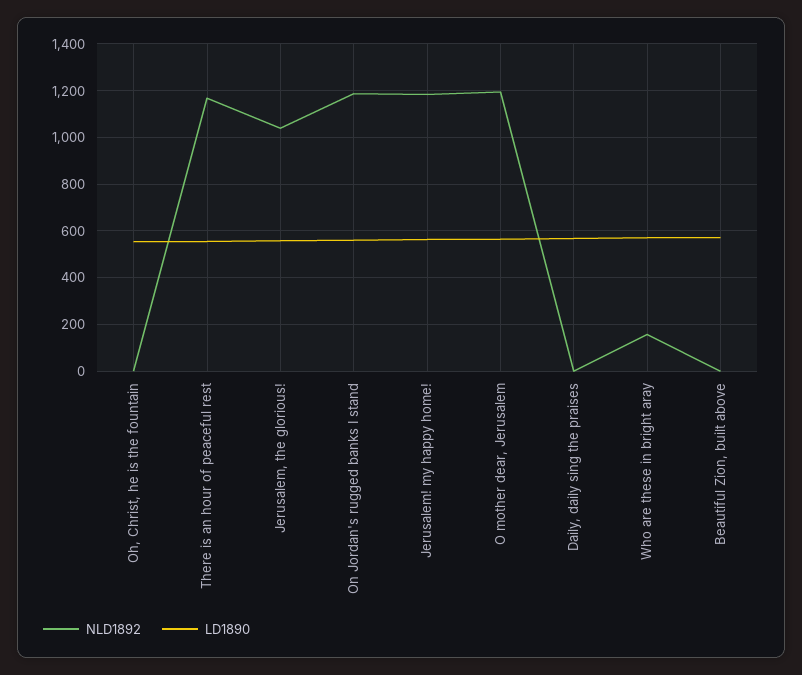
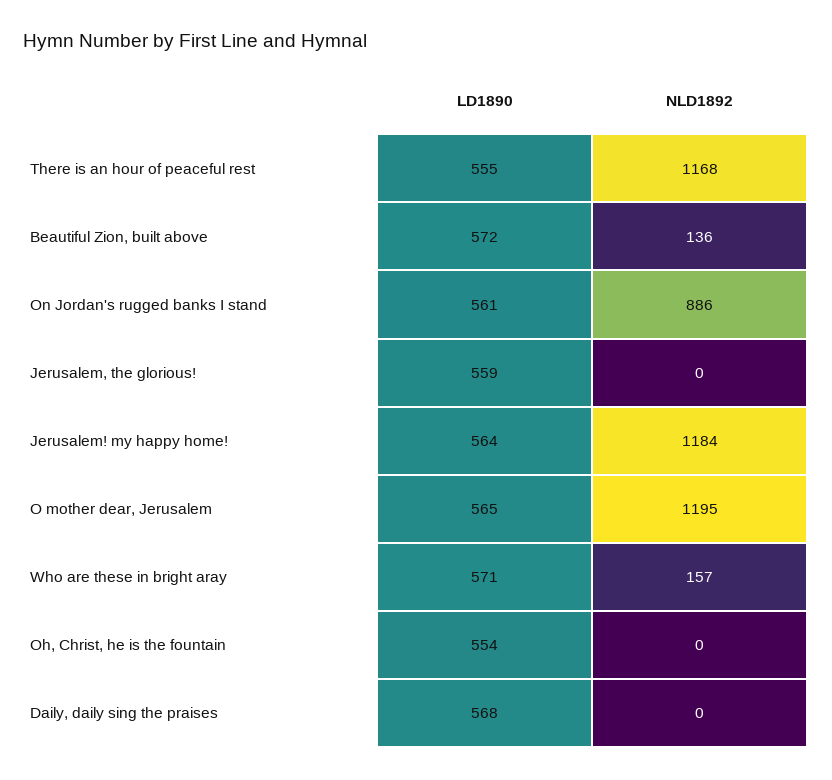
  {
    "NLD1892": {
      "Oh, Christ, he is the fountain": 0,
      "There is an hour of peaceful rest": 1168,
-     "Jerusalem, the glorious!": 1050,
+     "Jerusalem, the glorious!": 0,
-     "On Jordan's rugged banks I stand": 1200,
+     "On Jordan's rugged banks I stand": 886,
      "Jerusalem! my happy home!": 1184,
      "O mother dear, Jerusalem": 1195,
      "Daily, daily sing the praises": 0,
      "Who are these in bright aray": 157,
-     "Beautiful Zion, built above": 0
+     "Beautiful Zion, built above": 136
    },
    "LD1890": {
      "Oh, Christ, he is the fountain": 554,
      "There is an hour of peaceful rest": 555,
      "Jerusalem, the glorious!": 559,
      "On Jordan's rugged banks I stand": 561,
      "Jerusalem! my happy home!": 564,
      "O mother dear, Jerusalem": 565,
      "Daily, daily sing the praises": 568,
      "Who are these in bright aray": 571,
      "Beautiful Zion, built above": 572
    }
  }

